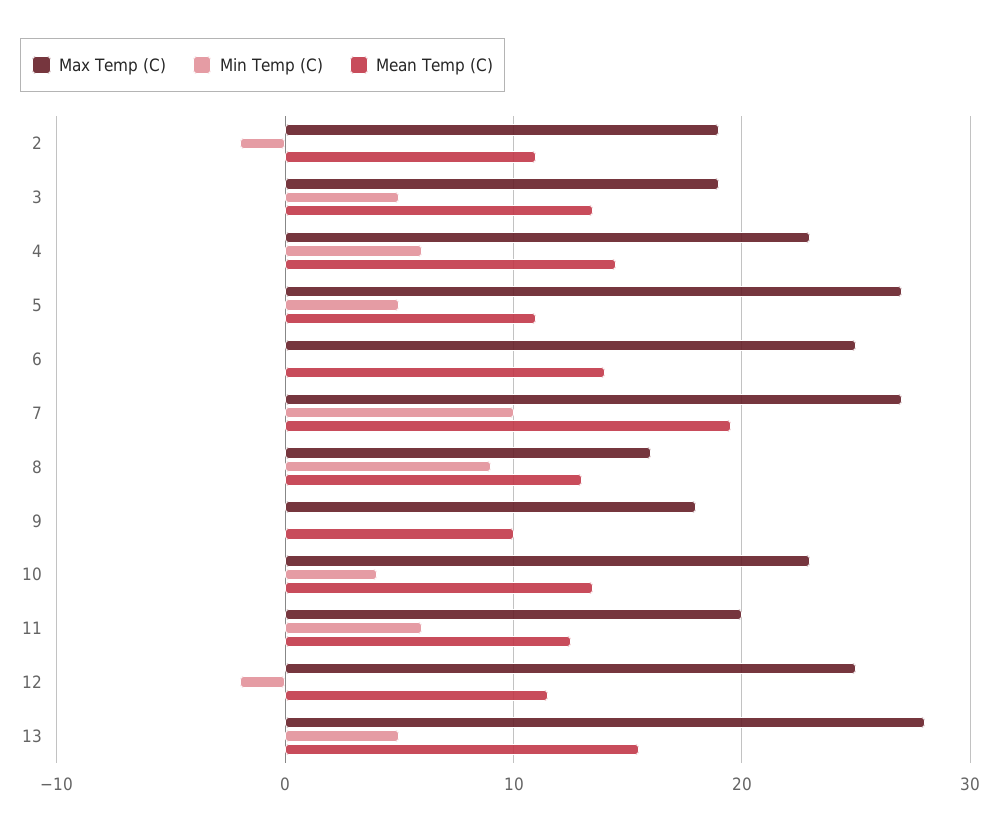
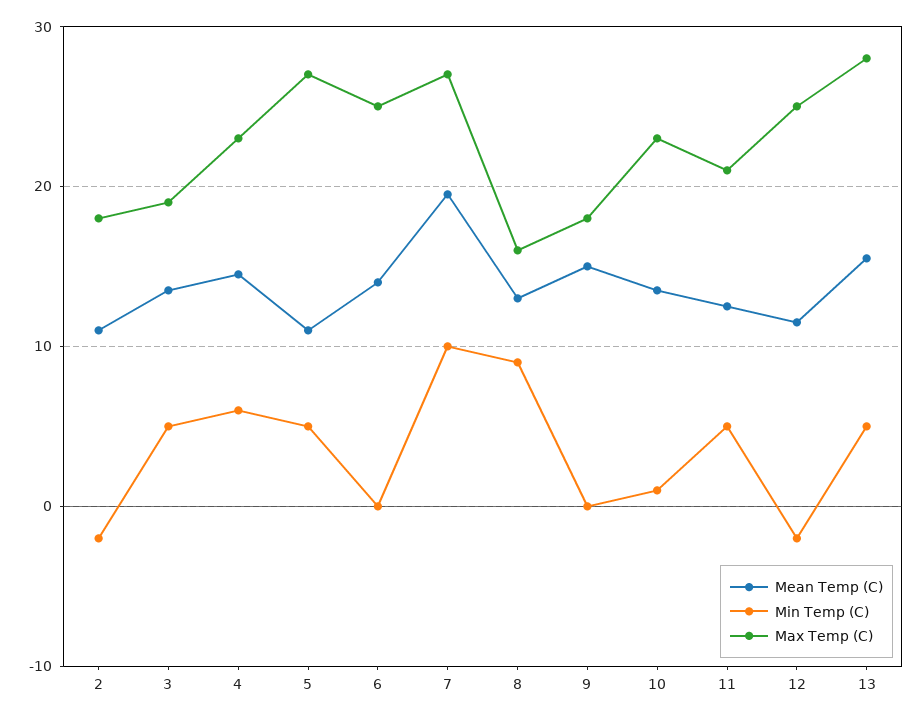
  {
    "Max Temp (C)": {
-     "2": 19,
+     "2": 18,
      "3": 19,
      "4": 23,
      "5": 27,
      "6": 25,
      "7": 27,
      "8": 16,
      "9": 18,
      "10": 23,
-     "11": 20,
+     "11": 21,
      "12": 25,
      "13": 28
    },
    "Min Temp (C)": {
      "2": -2,
      "3": 5,
      "4": 6,
      "5": 5,
      "6": 0,
      "7": 10,
      "8": 9,
      "9": 0,
-     "10": 4,
+     "10": 1,
-     "11": 6,
+     "11": 5,
      "12": -2,
      "13": 5
    },
    "Mean Temp (C)": {
      "2": 11,
      "3": 14,
      "4": 15,
      "5": 11,
      "6": 14,
      "7": 20,
      "8": 13,
-     "9": 10,
+     "9": 15,
      "10": 14,
      "11": 13,
      "12": 12,
      "13": 16
    }
  }

